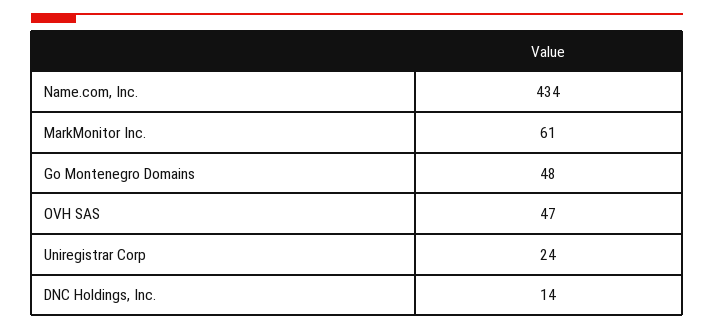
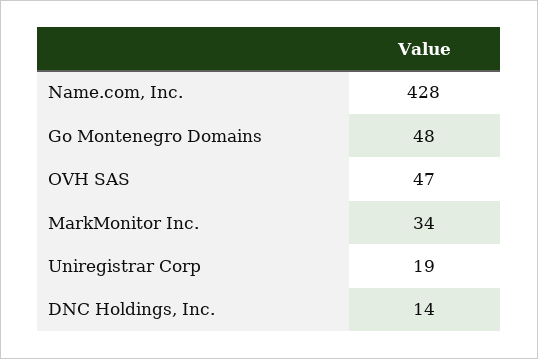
  {
-   "Name.com, Inc.": 434,
+   "Name.com, Inc.": 428,
-   "MarkMonitor Inc.": 61,
+   "MarkMonitor Inc.": 34,
    "Go Montenegro Domains": 48,
    "OVH SAS": 47,
-   "Uniregistrar Corp": 24,
+   "Uniregistrar Corp": 19,
    "DNC Holdings, Inc.": 14
  }

